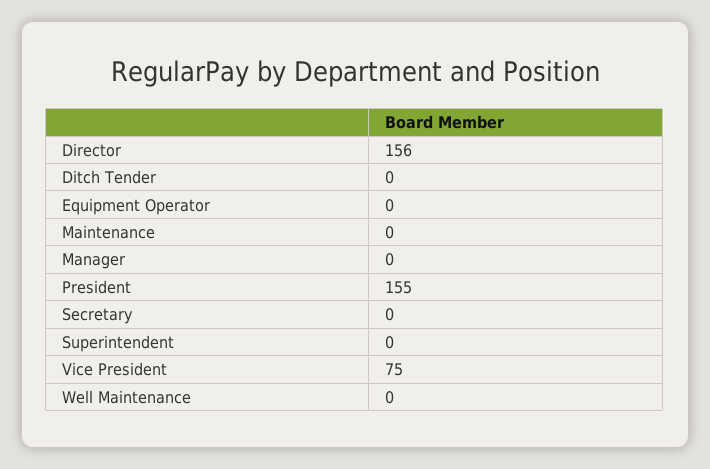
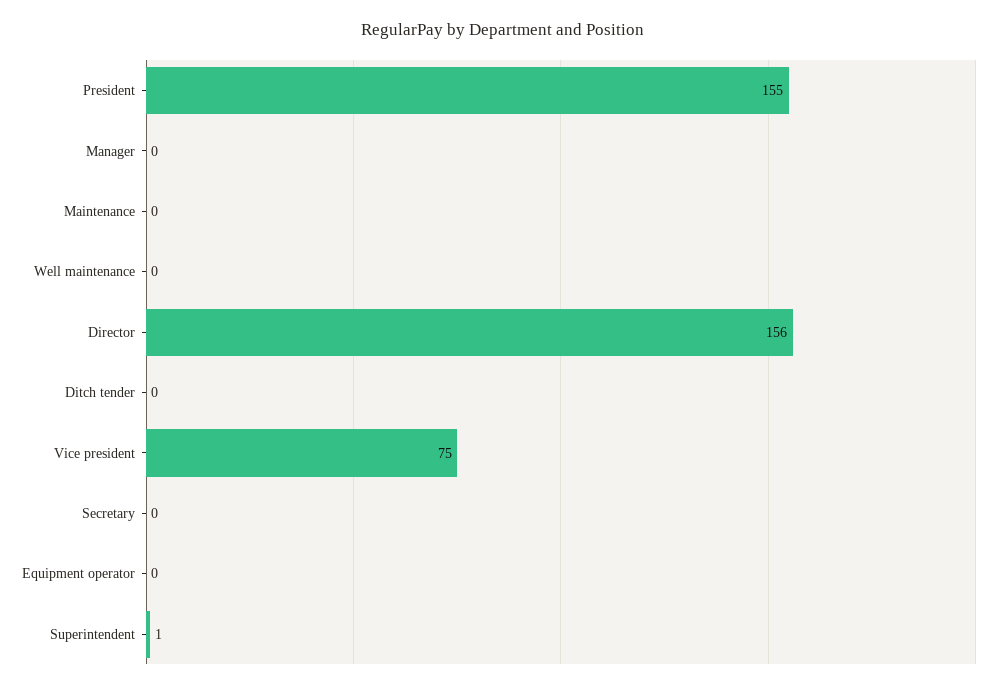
  {
    "Director": 156,
    "Ditch Tender": 0,
    "Equipment Operator": 0,
    "Maintenance": 0,
    "Manager": 0,
    "President": 155,
    "Secretary": 0,
-   "Superintendent": 0,
+   "Superintendent": 1,
    "Vice President": 75,
    "Well Maintenance": 0
  }

